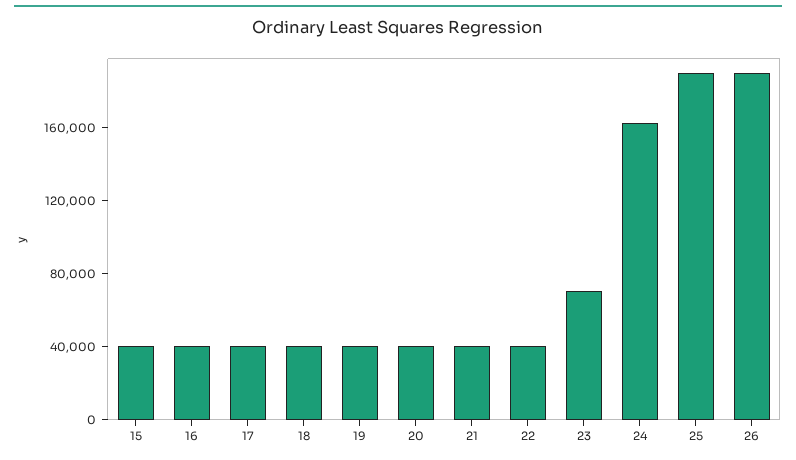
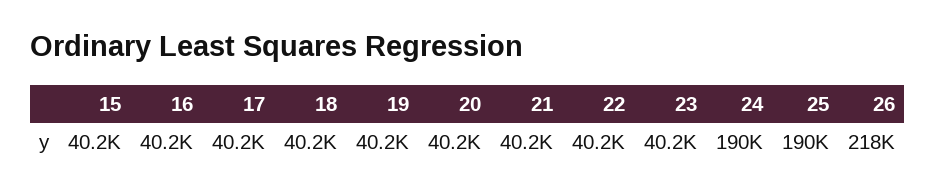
  {
    "15": 40200,
    "16": 40200,
    "17": 40200,
    "18": 40200,
    "19": 40200,
    "20": 40200,
    "21": 40200,
    "22": 40200,
-   "23": 70000,
+   "23": 40200,
-   "24": 160000,
+   "24": 190000,
    "25": 190000,
-   "26": 190000
+   "26": 218000
  }

